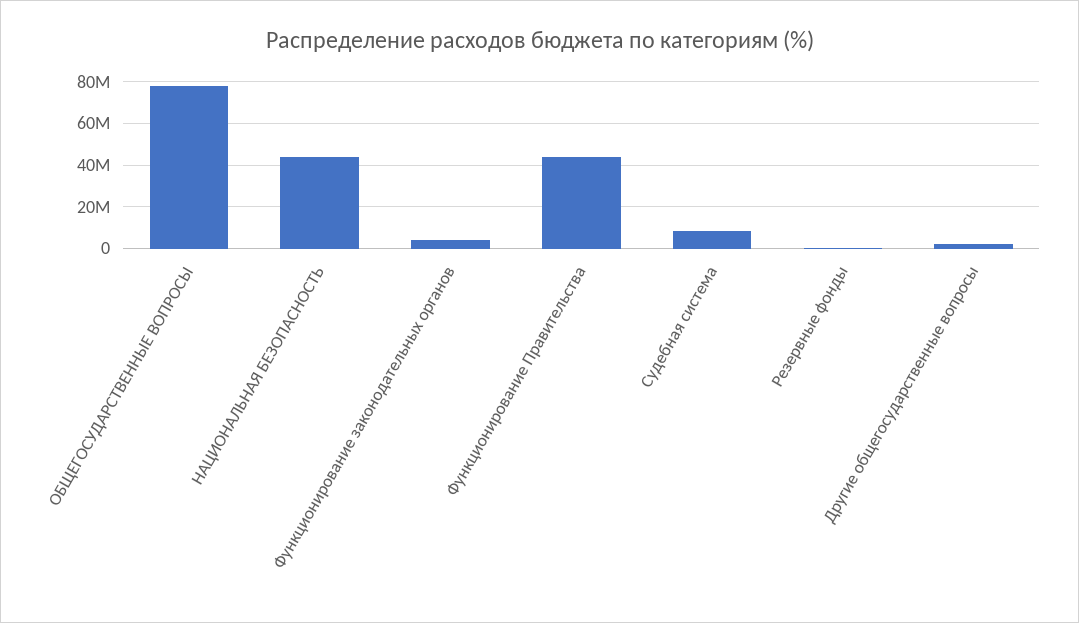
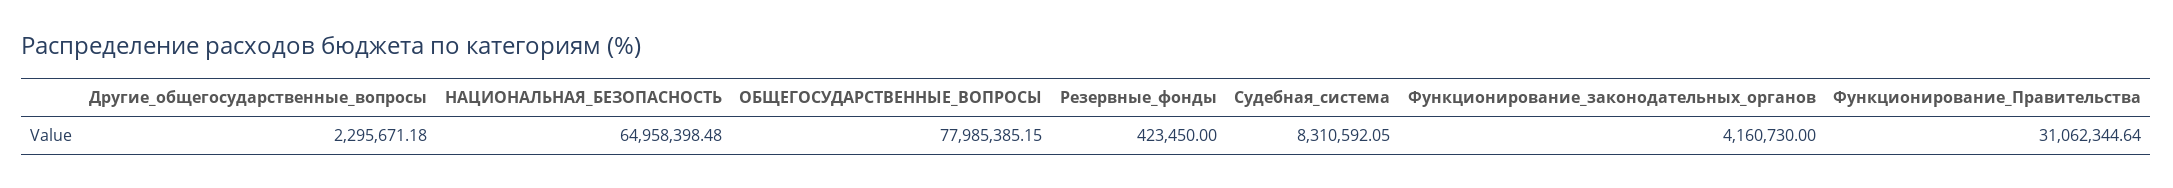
  {
    "ОБЩЕГОСУДАРСТВЕННЫЕ ВОПРОСЫ": 77985385.15,
-   "НАЦИОНАЛЬНАЯ БЕЗОПАСНОСТЬ": 45000000,
+   "НАЦИОНАЛЬНАЯ БЕЗОПАСНОСТЬ": 64958398.48,
    "Функционирование законодательных органов": 4160730,
-   "Функционирование Правительства": 45000000,
+   "Функционирование Правительства": 31062344.64,
    "Судебная система": 8310592.05,
    "Резервные фонды": 423450,
    "Другие общегосударственные вопросы": 2295671.18
  }

